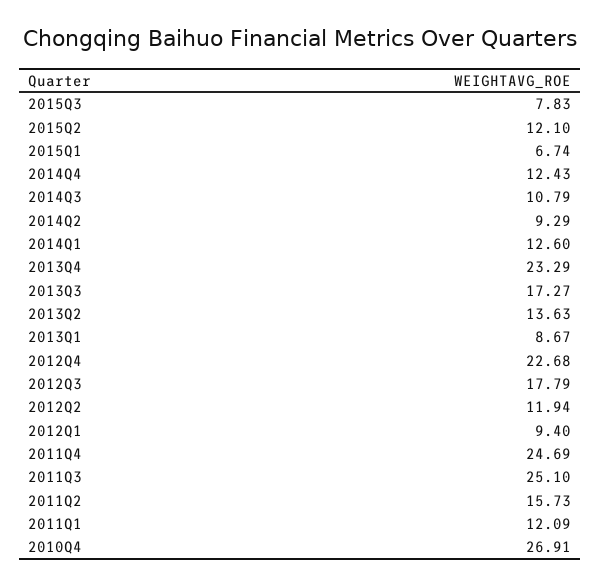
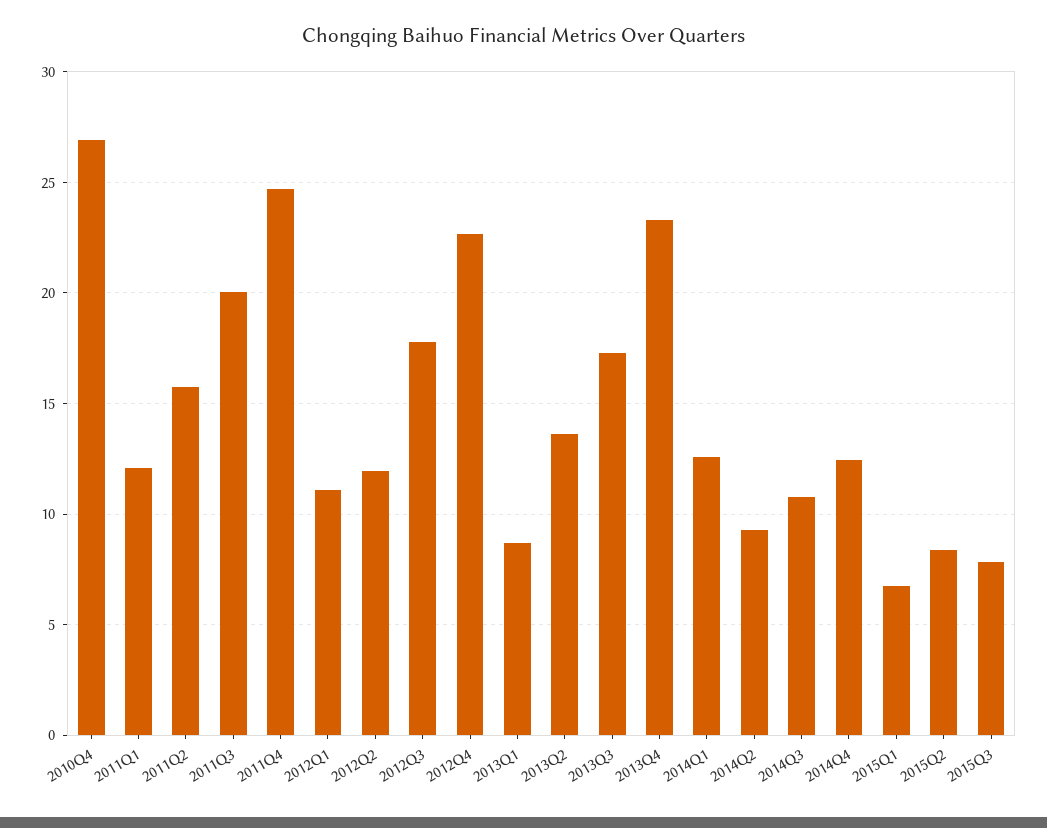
  {
    "2015Q3": 7.83,
-   "2015Q2": 12.1,
+   "2015Q2": 8.5,
    "2015Q1": 6.74,
    "2014Q4": 12.43,
    "2014Q3": 10.79,
    "2014Q2": 9.29,
    "2014Q1": 12.6,
    "2013Q4": 23.29,
    "2013Q3": 17.27,
    "2013Q2": 13.63,
    "2013Q1": 8.67,
    "2012Q4": 22.68,
    "2012Q3": 17.79,
    "2012Q2": 11.94,
-   "2012Q1": 9.4,
+   "2012Q1": 11,
    "2011Q4": 24.69,
-   "2011Q3": 25.1,
+   "2011Q3": 20,
    "2011Q2": 15.73,
    "2011Q1": 12.09,
    "2010Q4": 26.91
  }

